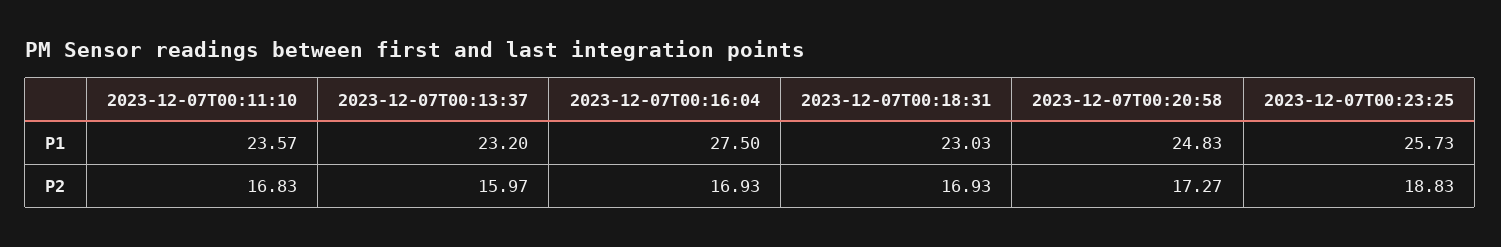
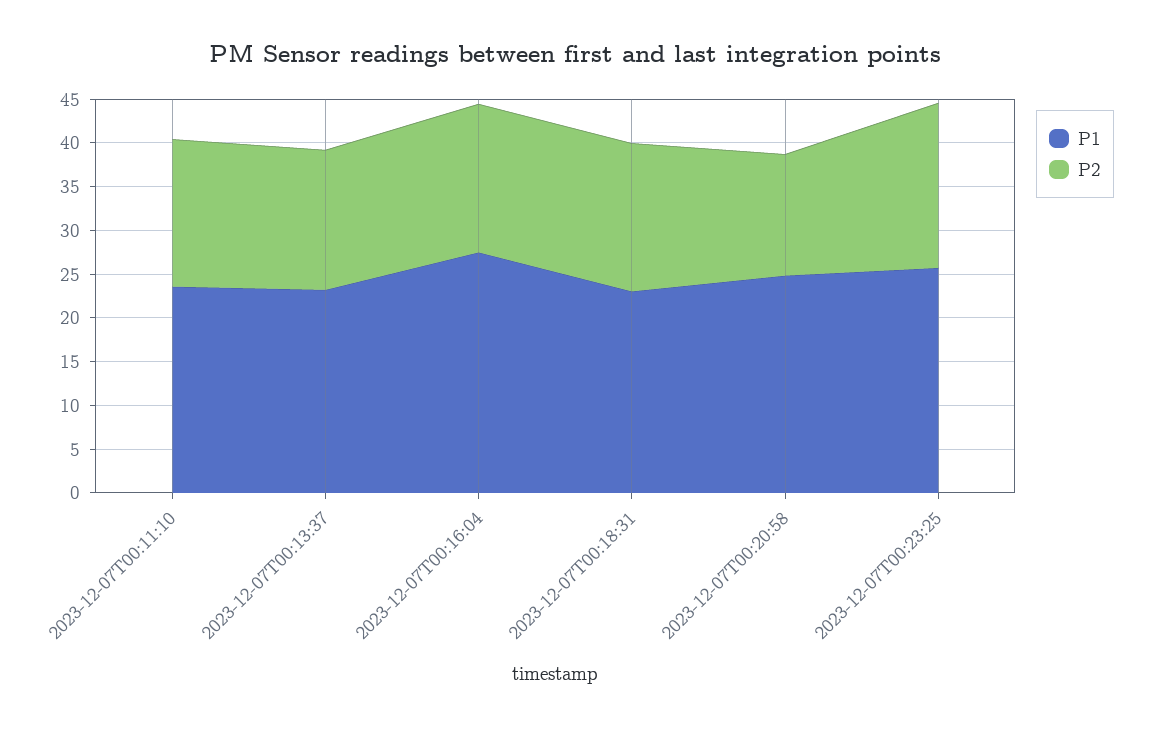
  {
    "P1": {
      "2023-12-07T00:11:10": 23.57,
      "2023-12-07T00:13:37": 23.2,
      "2023-12-07T00:16:04": 27.5,
      "2023-12-07T00:18:31": 23.03,
      "2023-12-07T00:20:58": 24.83,
      "2023-12-07T00:23:25": 25.73
    },
    "P2": {
      "2023-12-07T00:11:10": 16.83,
      "2023-12-07T00:13:37": 15.97,
      "2023-12-07T00:16:04": 16.93,
      "2023-12-07T00:18:31": 16.93,
-     "2023-12-07T00:20:58": 17.27,
+     "2023-12-07T00:20:58": 14,
      "2023-12-07T00:23:25": 18.83
    }
  }

